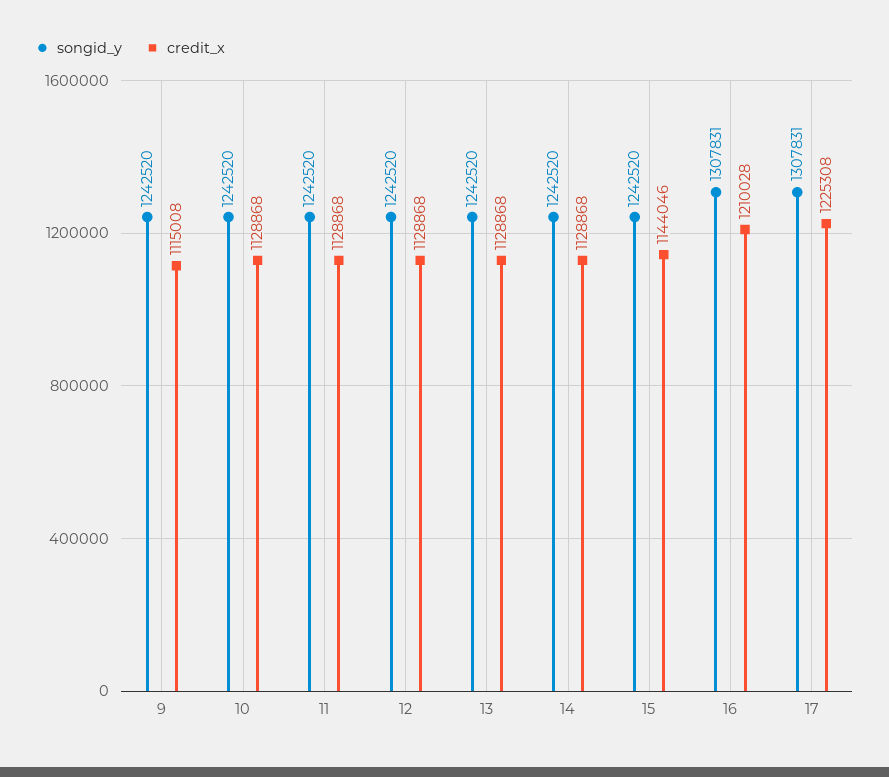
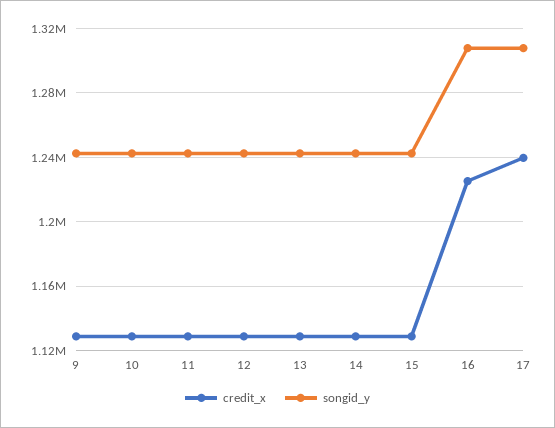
  {
    "songid_y": {
      "9": 1242520,
      "10": 1242520,
      "11": 1242520,
      "12": 1242520,
      "13": 1242520,
      "14": 1242520,
      "15": 1242520,
      "16": 1307831,
      "17": 1307831
    },
    "credit_x": {
-     "9": 1115008,
+     "9": 1130000,
      "10": 1128868,
      "11": 1128868,
      "12": 1128868,
      "13": 1128868,
      "14": 1128868,
-     "15": 1144046,
+     "15": 1130000,
-     "16": 1210028,
+     "16": 1225000,
-     "17": 1225308
+     "17": 1240000
    }
  }

